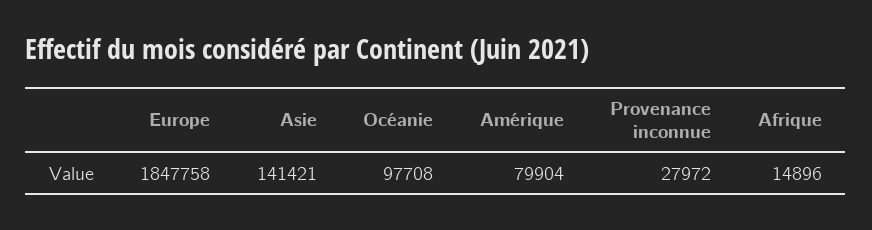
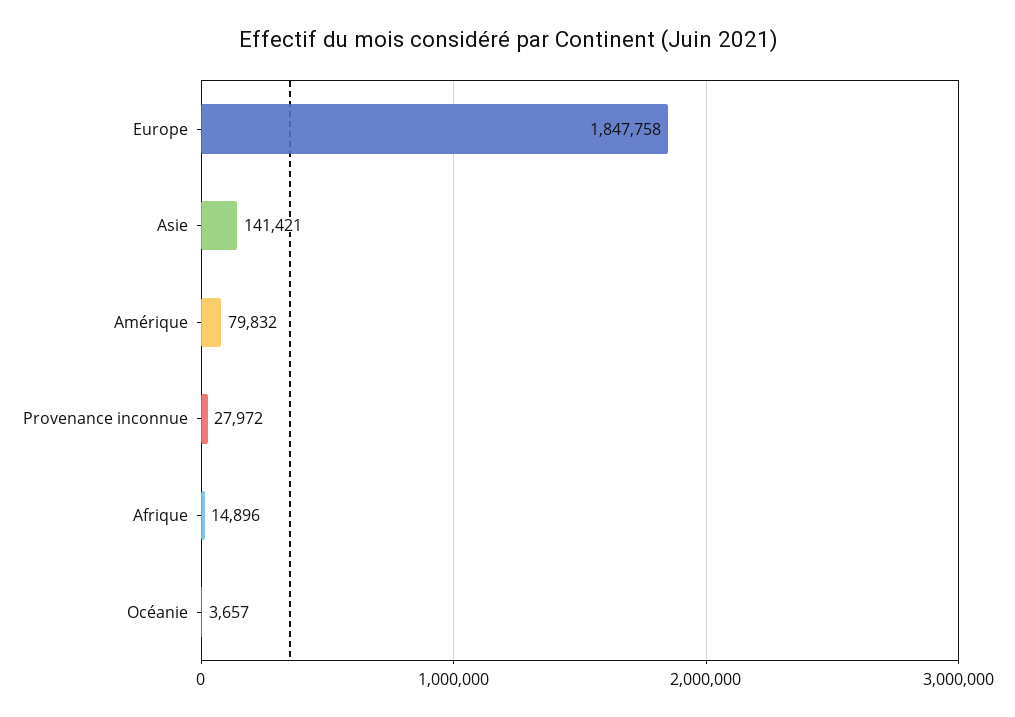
  {
    "Europe": 1847758,
    "Asie": 141421,
-   "Océanie": 97708,
+   "Océanie": 3657,
-   "Amérique": 79904,
+   "Amérique": 79832,
    "Provenance inconnue": 27972,
    "Afrique": 14896
  }

